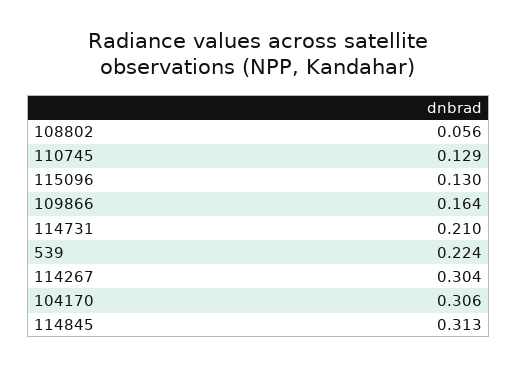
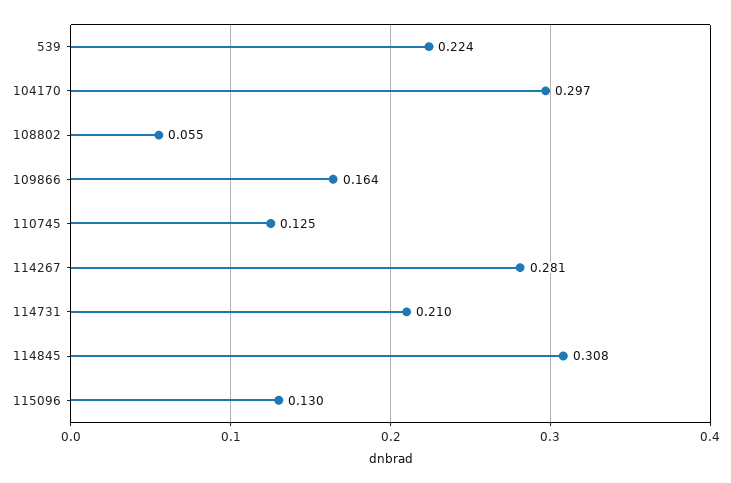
  {
-   "108802": 0.056,
+   "108802": 0.055,
-   "110745": 0.129,
+   "110745": 0.125,
    "115096": 0.13,
    "109866": 0.164,
    "114731": 0.21,
    "539": 0.224,
-   "114267": 0.304,
+   "114267": 0.281,
-   "104170": 0.306,
+   "104170": 0.297,
-   "114845": 0.313
+   "114845": 0.308
  }

